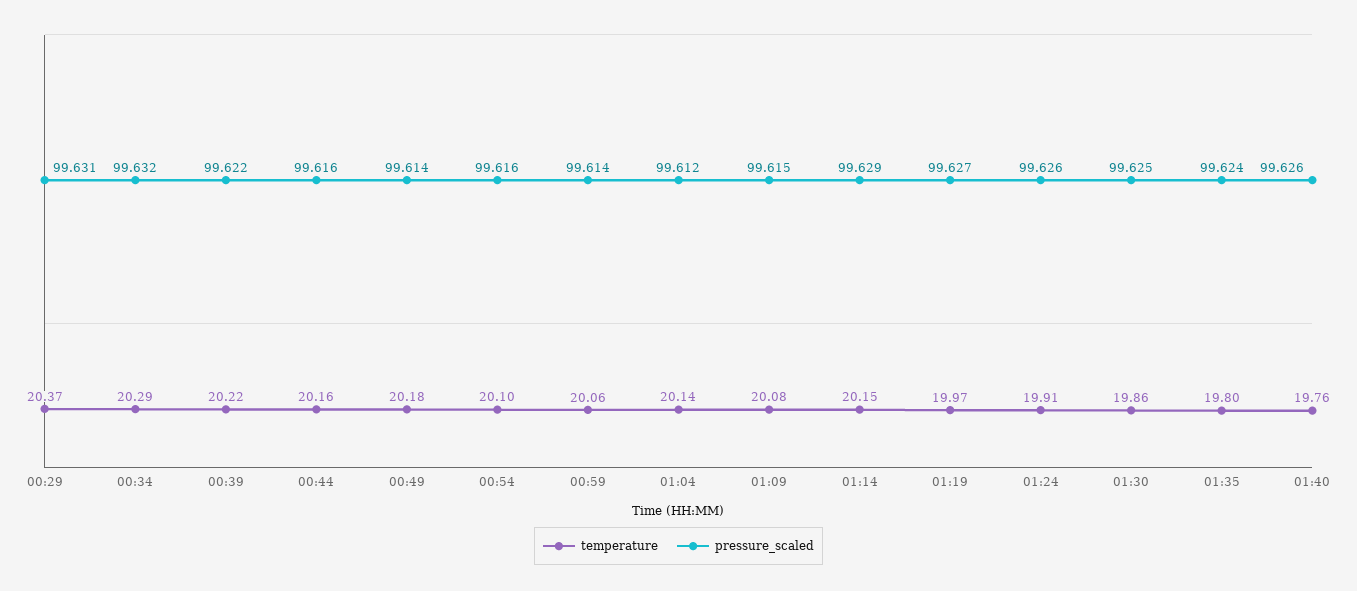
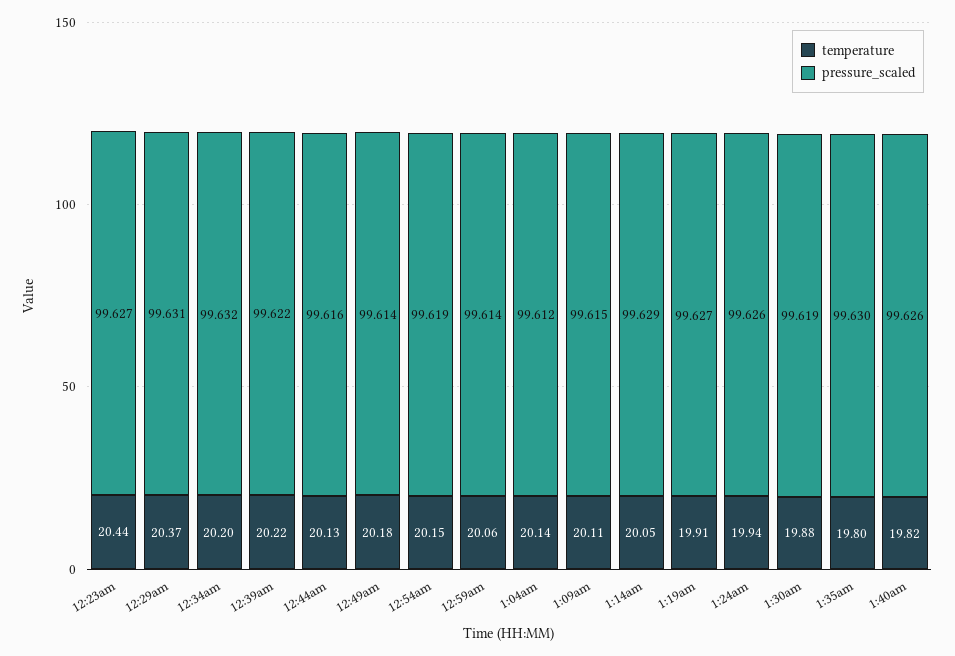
  {
    "temperature": {
      "00:29": 20.37,
-     "00:34": 20.29,
+     "00:34": 20.2,
      "00:39": 20.22,
-     "00:44": 20.16,
+     "00:44": 20.13,
      "00:49": 20.18,
-     "00:54": 20.1,
+     "00:54": 20.15,
      "00:59": 20.06,
      "01:04": 20.14,
-     "01:09": 20.08,
+     "01:09": 20.11,
-     "01:14": 20.15,
+     "01:14": 20.05,
-     "01:19": 19.97,
+     "01:19": 19.91,
-     "01:24": 19.91,
+     "01:24": 19.94,
-     "01:30": 19.86,
+     "01:30": 19.88,
      "01:35": 19.8,
-     "01:40": 19.76
+     "01:40": 19.82,
+     "12:23am": 20.44
    },
    "pressure_scaled": {
      "00:29": 99.631,
      "00:34": 99.632,
      "00:39": 99.622,
      "00:44": 99.616,
      "00:49": 99.614,
-     "00:54": 99.616,
+     "00:54": 99.619,
      "00:59": 99.614,
      "01:04": 99.612,
      "01:09": 99.615,
      "01:14": 99.629,
      "01:19": 99.627,
      "01:24": 99.626,
-     "01:30": 99.625,
+     "01:30": 99.619,
-     "01:35": 99.624,
+     "01:35": 99.63,
-     "01:40": 99.626
+     "01:40": 99.626,
+     "12:23am": 99.627
    }
  }

